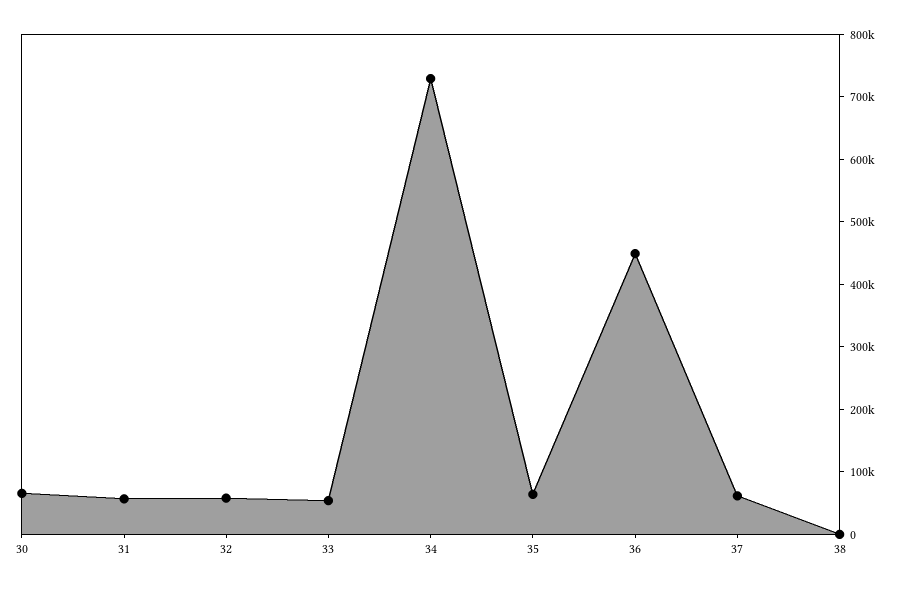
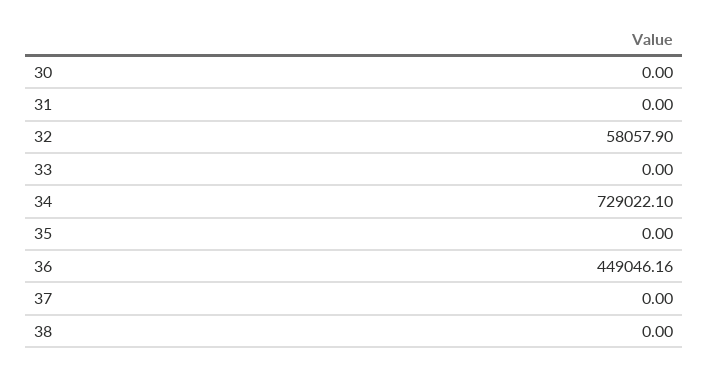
  {
-   "30": 60000,
+   "30": 0,
-   "31": 60000,
+   "31": 0,
    "32": 58057.9,
-   "33": 60000,
+   "33": 0,
    "34": 729022.1,
-   "35": 60000,
+   "35": 0,
    "36": 449046.16,
-   "37": 60000,
+   "37": 0,
    "38": 0
  }

